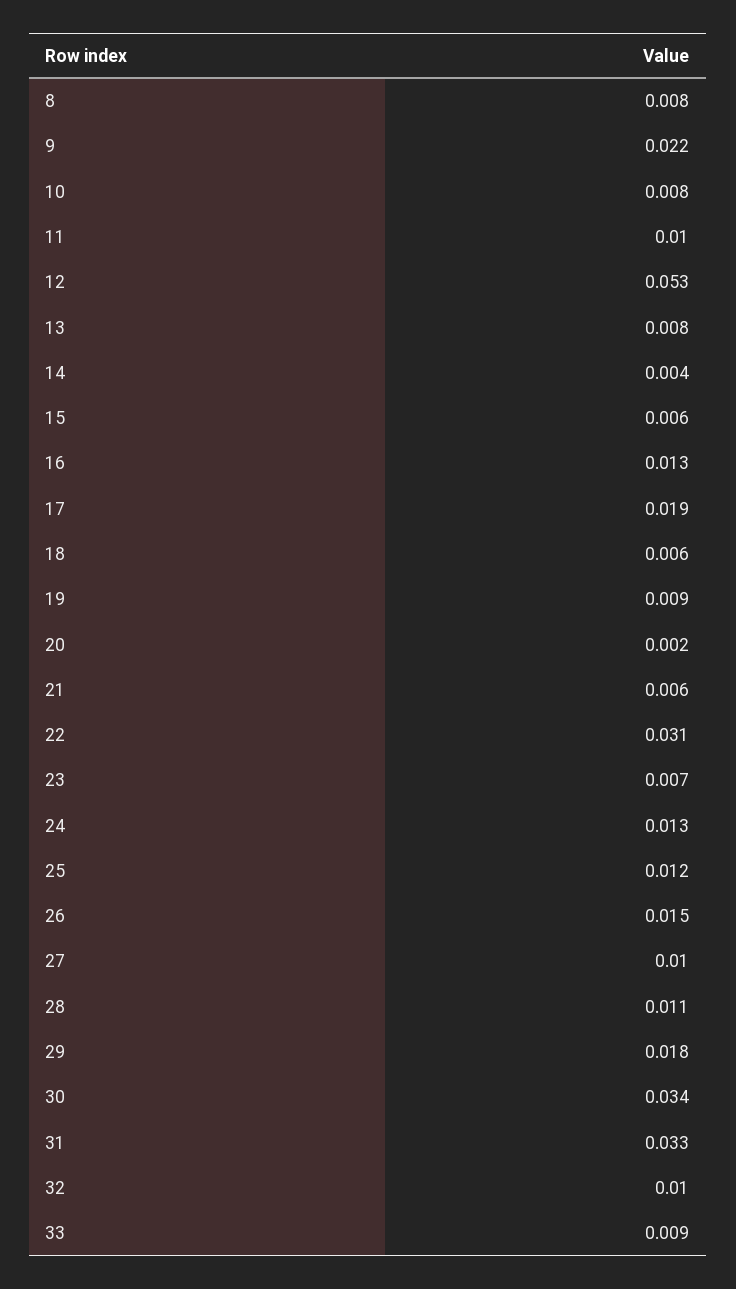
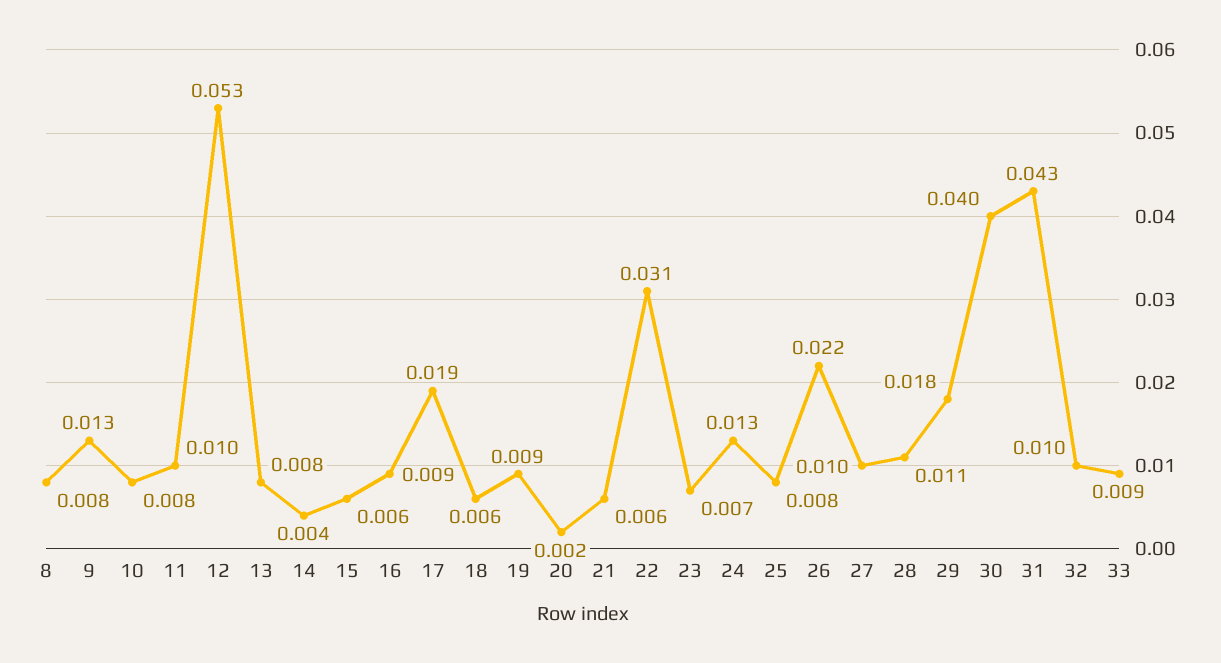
  {
    "8": 0.008,
-   "9": 0.022,
+   "9": 0.013,
    "10": 0.008,
    "11": 0.01,
    "12": 0.053,
    "13": 0.008,
    "14": 0.004,
    "15": 0.006,
-   "16": 0.013,
+   "16": 0.009,
    "17": 0.019,
    "18": 0.006,
    "19": 0.009,
    "20": 0.002,
    "21": 0.006,
    "22": 0.031,
    "23": 0.007,
    "24": 0.013,
-   "25": 0.012,
+   "25": 0.008,
-   "26": 0.015,
+   "26": 0.022,
    "27": 0.01,
    "28": 0.011,
    "29": 0.018,
-   "30": 0.034,
+   "30": 0.04,
-   "31": 0.033,
+   "31": 0.043,
    "32": 0.01,
    "33": 0.009
  }

